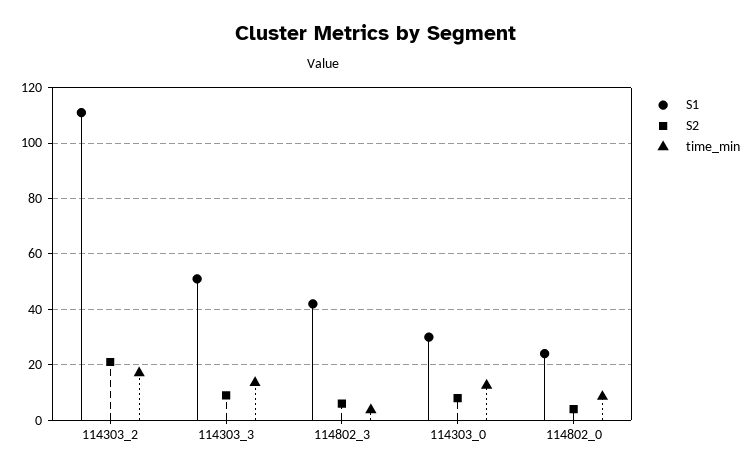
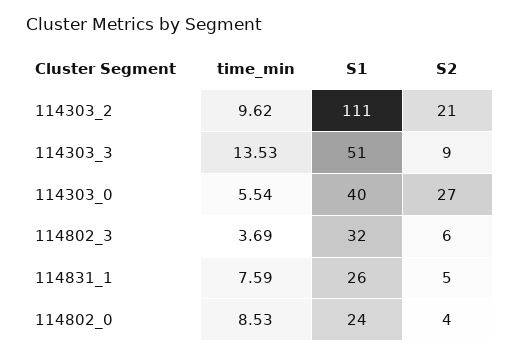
  {
    "S1": {
      "114303_2": 111,
      "114303_3": 51,
-     "114802_3": 42.5,
+     "114802_3": 32,
-     "114303_0": 30,
+     "114303_0": 40,
-     "114802_0": 24
+     "114802_0": 24,
+     "114831_1": 26
    },
    "S2": {
      "114303_2": 21,
      "114303_3": 9,
      "114802_3": 6,
-     "114303_0": 7.5,
+     "114303_0": 27,
-     "114802_0": 4
+     "114802_0": 4,
+     "114831_1": 5
    },
    "time_min": {
-     "114303_2": 17.5,
+     "114303_2": 9.62,
      "114303_3": 13.53,
      "114802_3": 3.69,
-     "114303_0": 12.5,
+     "114303_0": 5.54,
-     "114802_0": 8.53
+     "114802_0": 8.53,
+     "114831_1": 7.59
    }
  }

